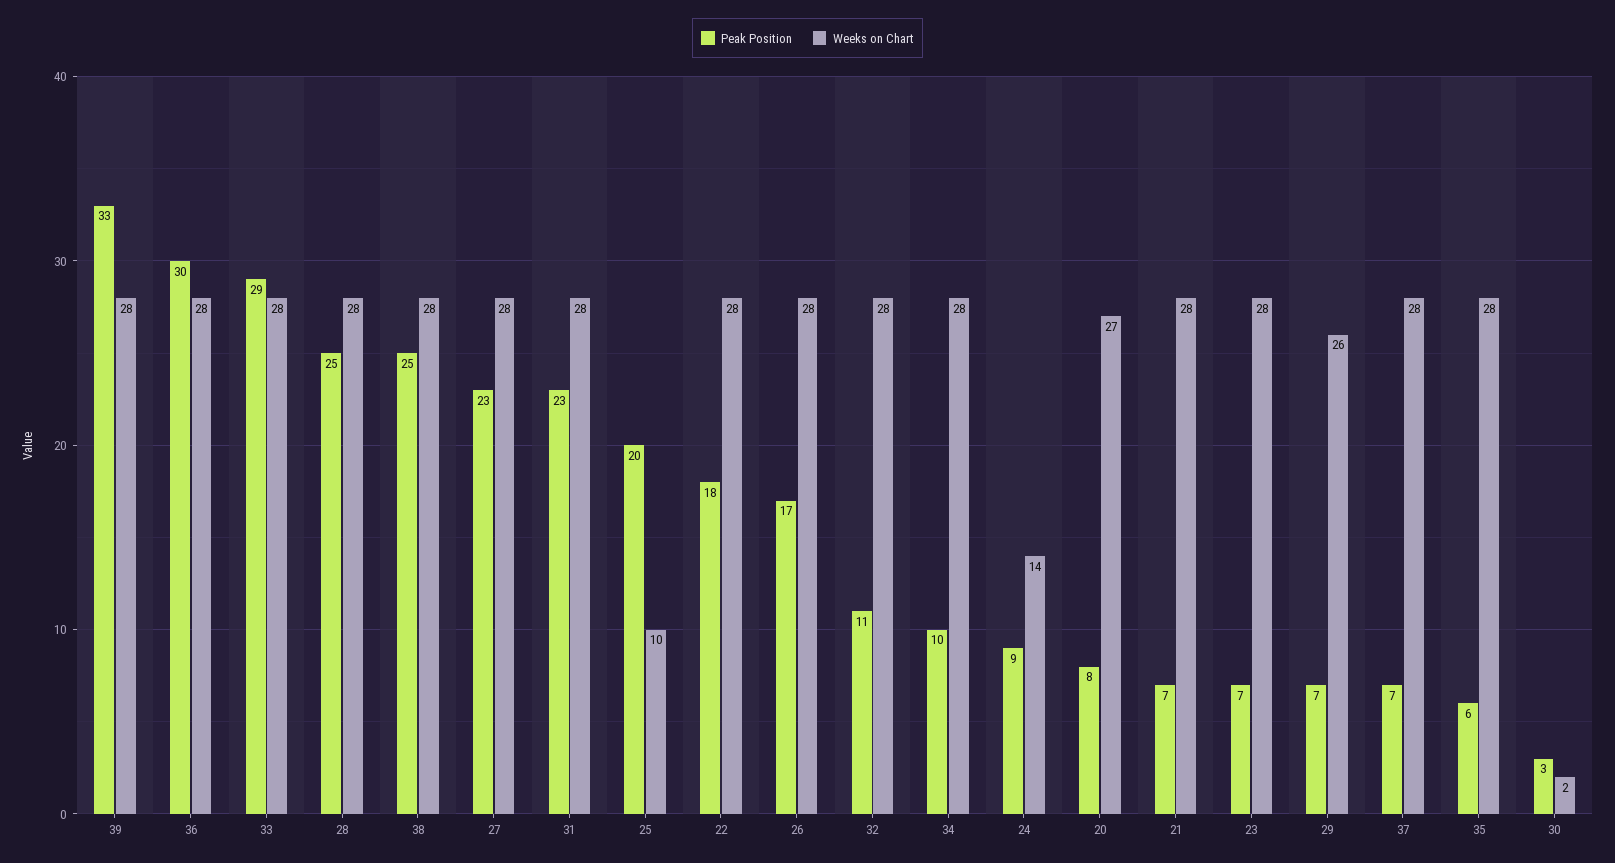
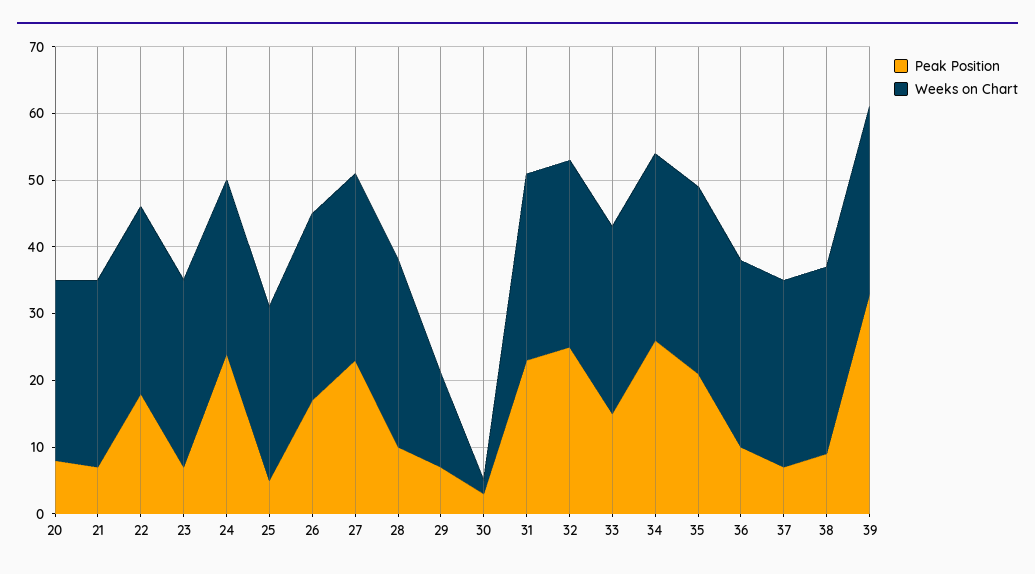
  {
    "Peak Position": {
      "39": 33,
-     "36": 30,
+     "36": 10,
-     "33": 29,
+     "33": 15,
-     "28": 25,
+     "28": 10,
-     "38": 25,
+     "38": 10,
      "27": 23,
      "31": 23,
-     "25": 20,
+     "25": 5,
      "22": 18,
      "26": 17,
-     "32": 11,
+     "32": 25,
-     "34": 10,
+     "34": 25,
-     "24": 9,
+     "24": 25,
      "20": 8,
      "21": 7,
      "23": 7,
      "29": 7,
      "37": 7,
-     "35": 6,
+     "35": 20,
      "30": 3
    },
    "Weeks on Chart": {
      "39": 28,
      "36": 28,
      "33": 28,
      "28": 28,
      "38": 28,
      "27": 28,
      "31": 28,
-     "25": 10,
+     "25": 25,
      "22": 28,
      "26": 28,
      "32": 28,
      "34": 28,
-     "24": 14,
+     "24": 25,
      "20": 27,
      "21": 28,
      "23": 28,
-     "29": 26,
+     "29": 15,
      "37": 28,
      "35": 28,
      "30": 2
    }
  }

